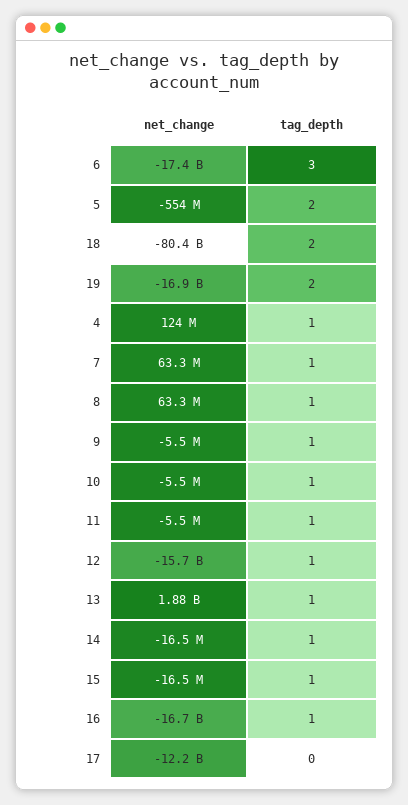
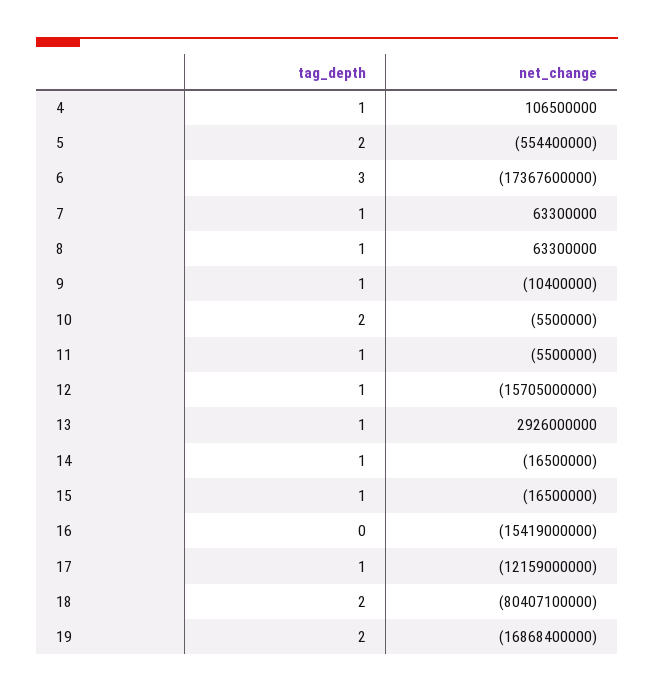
  {
    "net_change": {
      "6": -17367600000,
      "5": -554400000,
      "18": -80407100000,
      "19": -16868400000,
-     "4": 124000000,
+     "4": 106500000,
      "7": 63300000,
      "8": 63300000,
-     "9": -5500000,
+     "9": -10400000,
      "10": -5500000,
      "11": -5500000,
      "12": -15705000000,
-     "13": 1880000000,
+     "13": 2926000000,
      "14": -16500000,
      "15": -16500000,
-     "16": -16700000000,
+     "16": -15419000000,
      "17": -12159000000
    },
    "tag_depth": {
      "6": 3,
      "5": 2,
      "18": 2,
      "19": 2,
      "4": 1,
      "7": 1,
      "8": 1,
      "9": 1,
-     "10": 1,
+     "10": 2,
      "11": 1,
      "12": 1,
      "13": 1,
      "14": 1,
      "15": 1,
-     "16": 1,
+     "16": 0,
-     "17": 0
+     "17": 1
    }
  }

